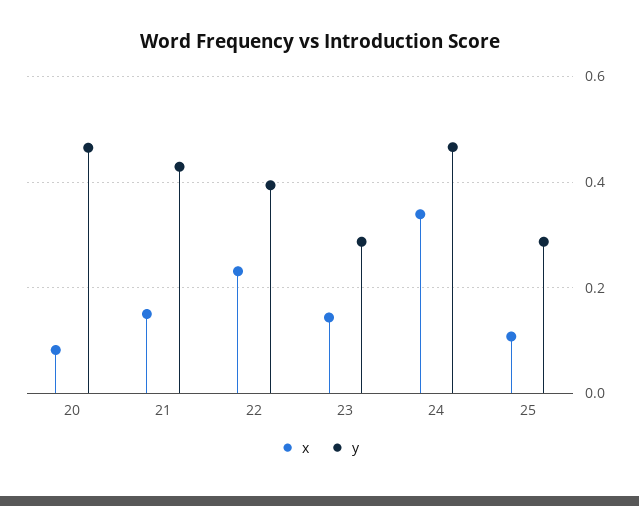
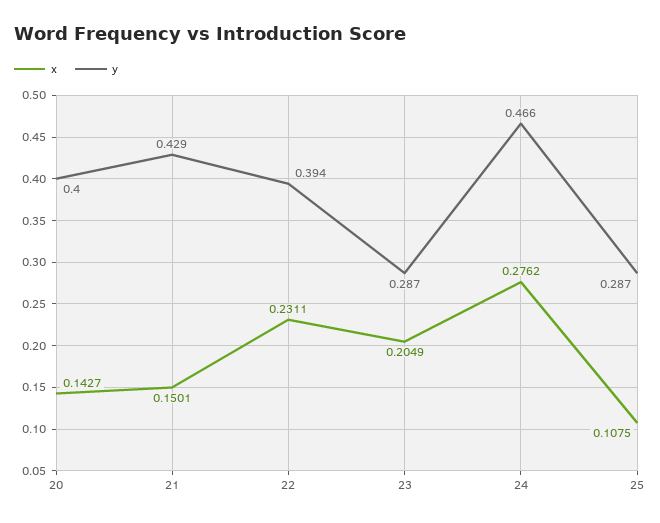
  {
    "x": {
-     "20": 0.08,
+     "20": 0.1427,
      "21": 0.1501,
      "22": 0.2311,
-     "23": 0.14,
+     "23": 0.2049,
-     "24": 0.34,
+     "24": 0.2762,
      "25": 0.1075
    },
    "y": {
-     "20": 0.46,
+     "20": 0.4,
      "21": 0.429,
      "22": 0.394,
      "23": 0.287,
      "24": 0.466,
      "25": 0.287
    }
  }

